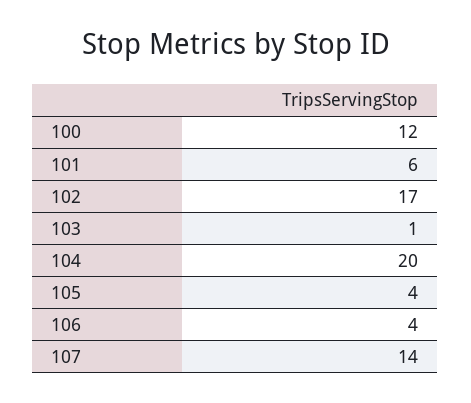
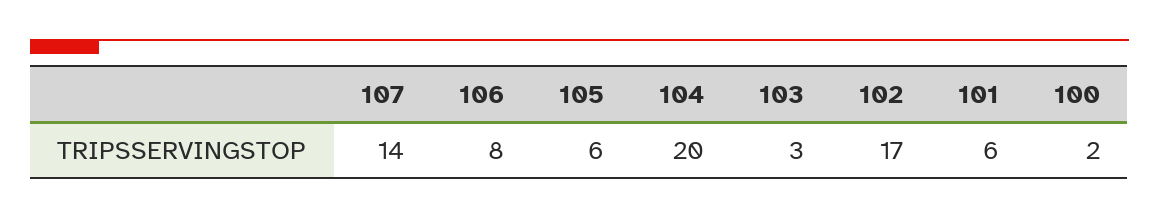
  {
-   "100": 12,
+   "100": 2,
    "101": 6,
    "102": 17,
-   "103": 1,
+   "103": 3,
    "104": 20,
-   "105": 4,
+   "105": 6,
-   "106": 4,
+   "106": 8,
    "107": 14
  }

